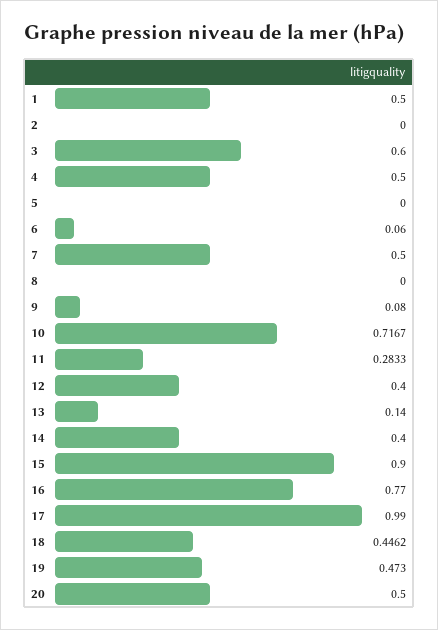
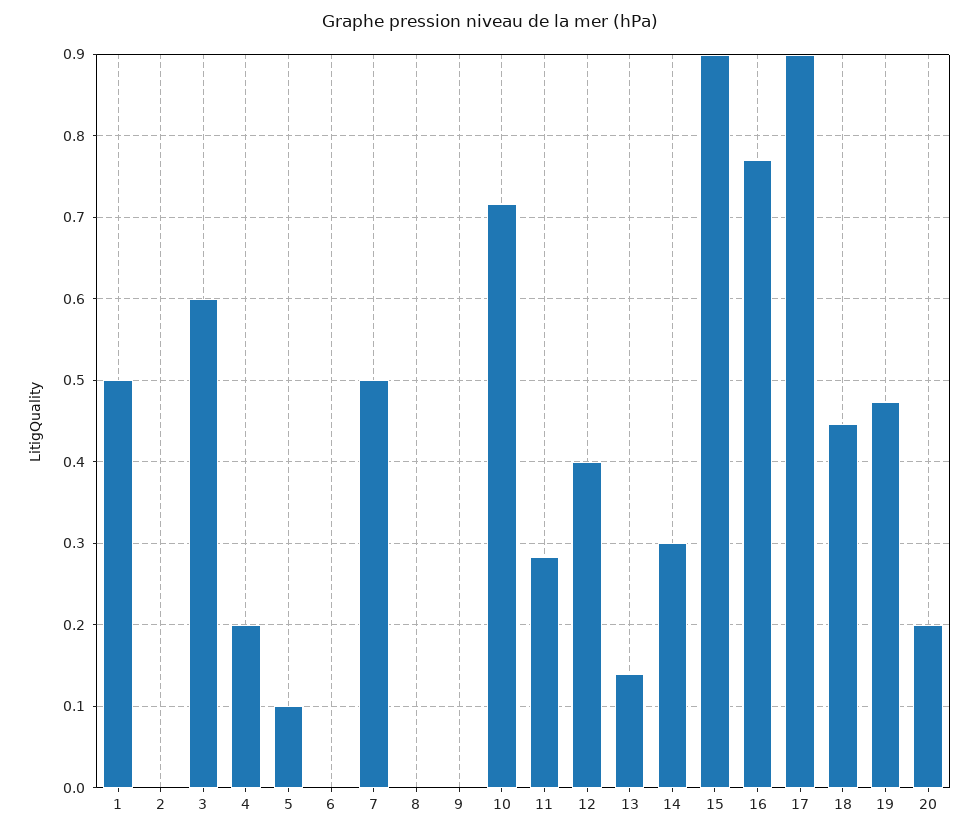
  {
    "1": 0.5,
    "2": 0,
    "3": 0.6,
-   "4": 0.5,
+   "4": 0.2,
-   "5": 0,
+   "5": 0.1,
-   "6": 0.06,
+   "6": 0,
    "7": 0.5,
    "8": 0,
-   "9": 0.08,
+   "9": 0,
    "10": 0.7167,
    "11": 0.2833,
    "12": 0.4,
    "13": 0.14,
-   "14": 0.4,
+   "14": 0.3,
    "15": 0.9,
    "16": 0.77,
-   "17": 0.99,
+   "17": 0.9,
    "18": 0.4462,
    "19": 0.473,
-   "20": 0.5
+   "20": 0.2
  }

